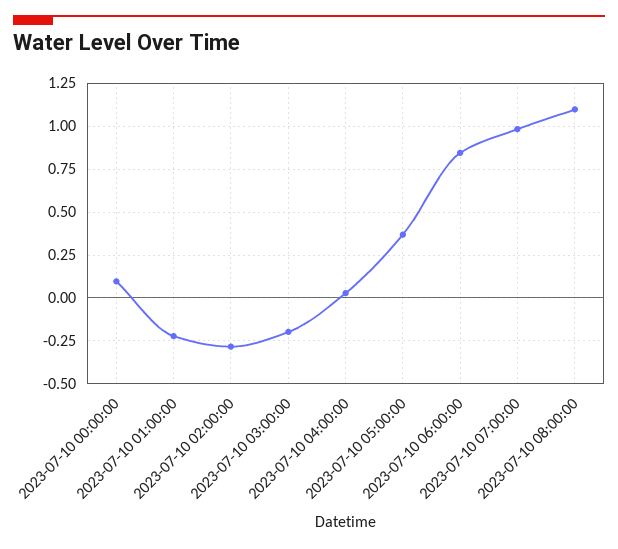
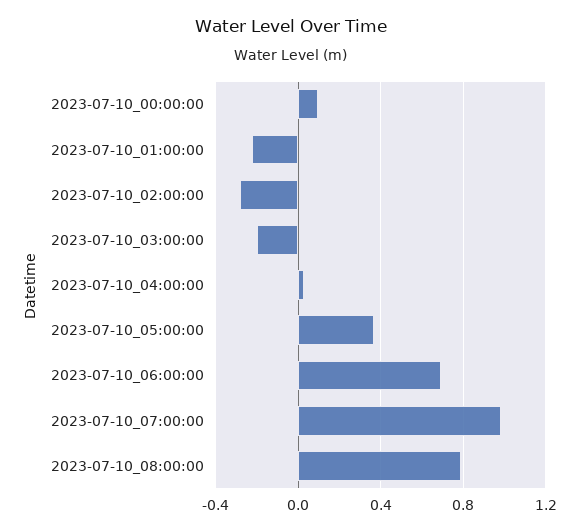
  {
    "2023-07-10 00:00:00": 0.1,
    "2023-07-10 01:00:00": -0.2,
    "2023-07-10 02:00:00": -0.3,
    "2023-07-10 03:00:00": -0.2,
    "2023-07-10 04:00:00": 0.05,
    "2023-07-10 05:00:00": 0.35,
-   "2023-07-10 06:00:00": 0.85,
+   "2023-07-10 06:00:00": 0.7,
    "2023-07-10 07:00:00": 1,
-   "2023-07-10 08:00:00": 1.1
+   "2023-07-10 08:00:00": 0.8
  }

